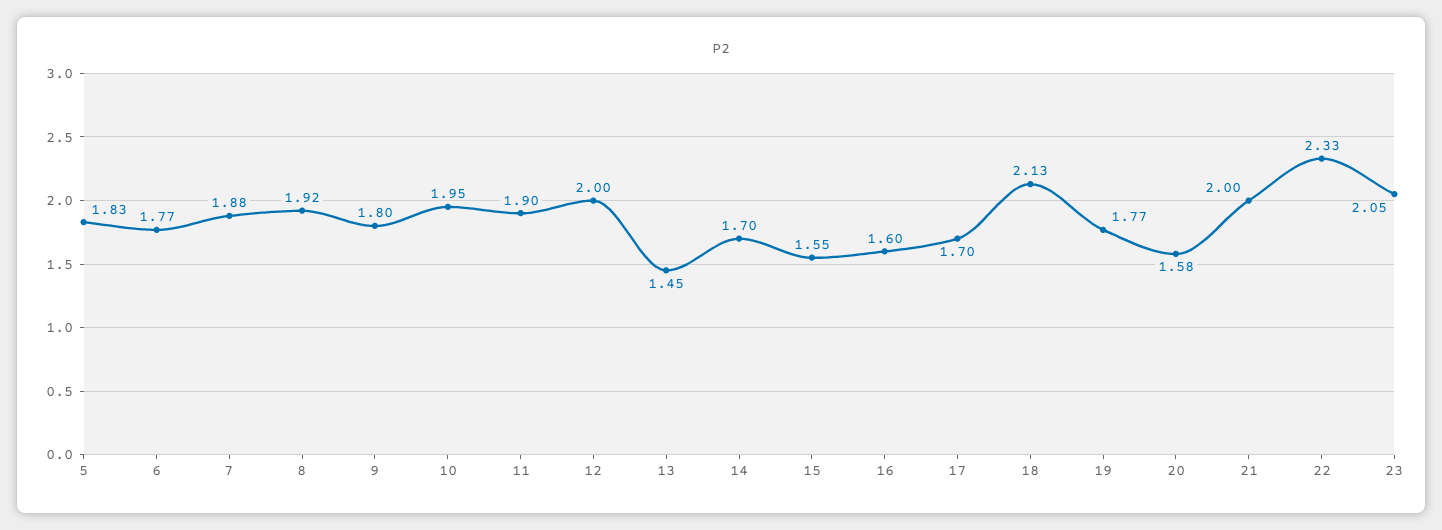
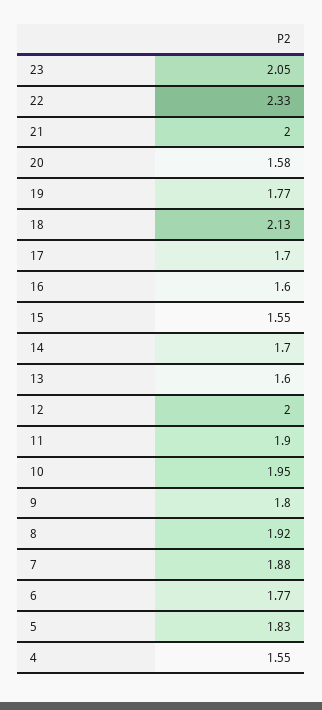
  {
    "5": 1.83,
    "6": 1.77,
    "7": 1.88,
    "8": 1.92,
    "9": 1.8,
    "10": 1.95,
    "11": 1.9,
    "12": 2,
-   "13": 1.45,
+   "13": 1.6,
    "14": 1.7,
    "15": 1.55,
    "16": 1.6,
    "17": 1.7,
    "18": 2.13,
    "19": 1.77,
    "20": 1.58,
    "21": 2,
    "22": 2.33,
-   "23": 2.05
+   "23": 2.05,
+   "4": 1.55
  }

